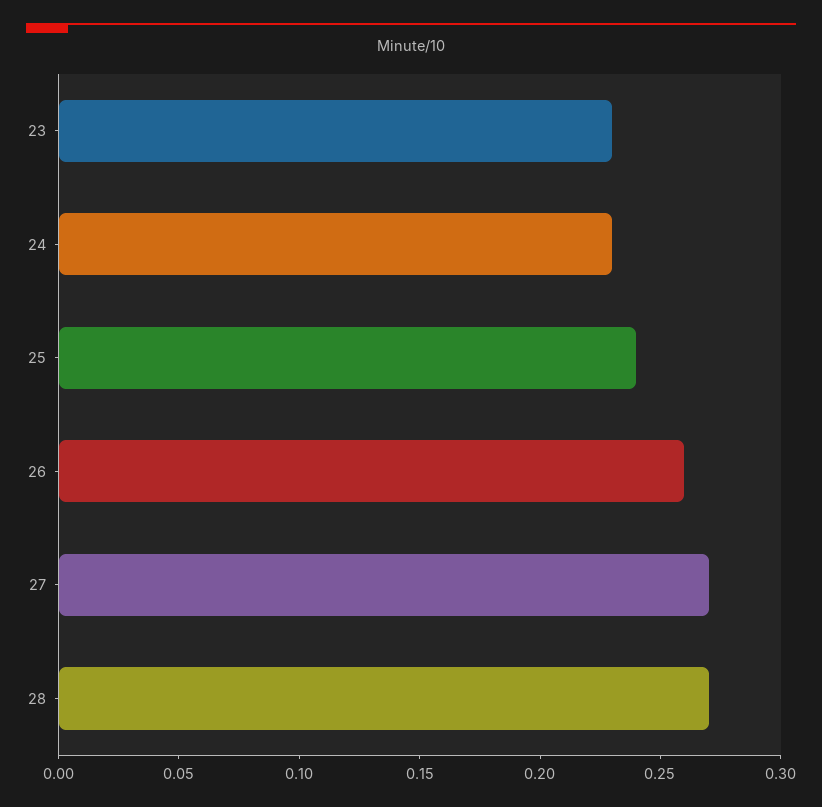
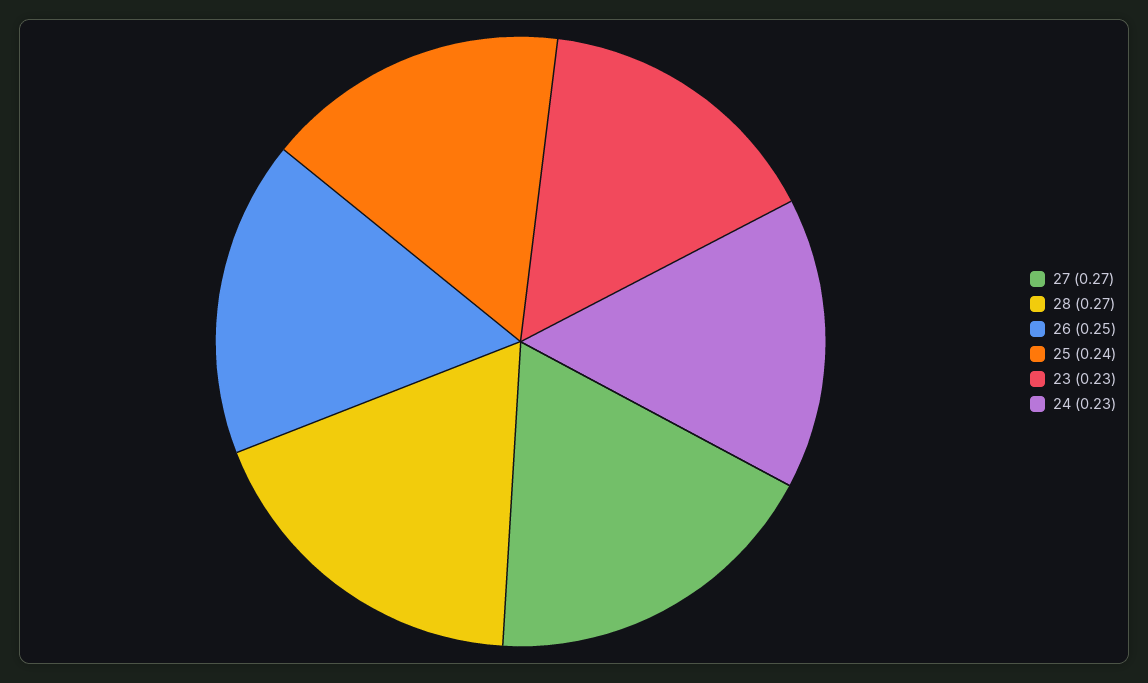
  {
    "23": 0.23,
    "24": 0.23,
    "25": 0.24,
-   "26": 0.26,
+   "26": 0.25,
    "27": 0.27,
    "28": 0.27
  }

